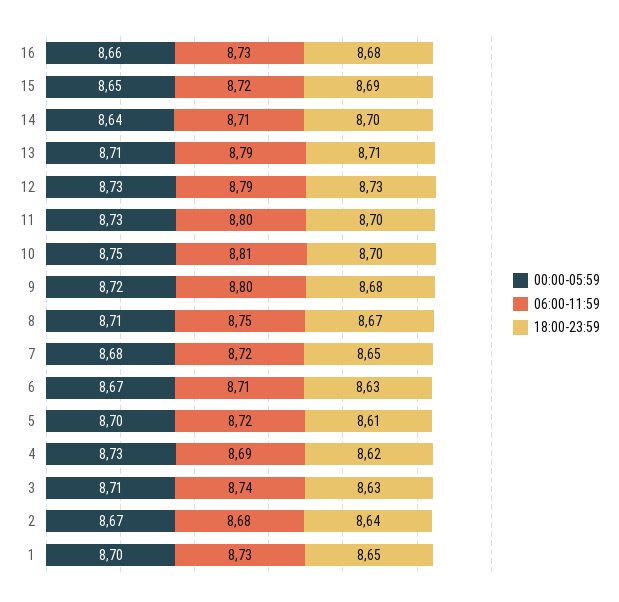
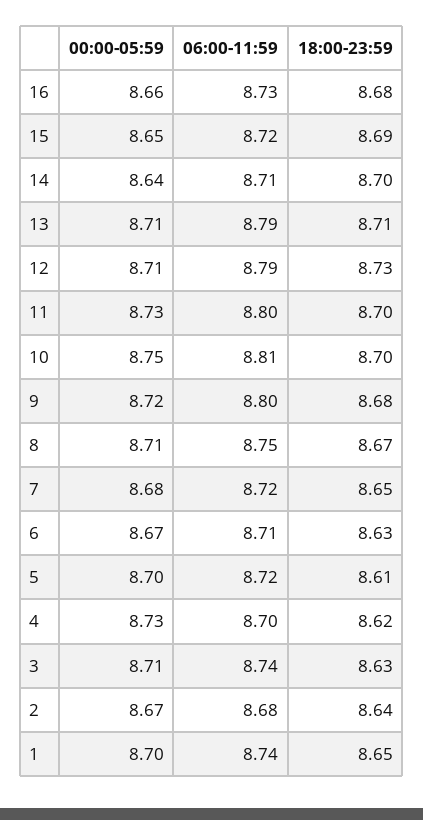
  {
    "00:00-05:59": {
      "16": 8.66,
      "15": 8.65,
      "14": 8.64,
      "13": 8.71,
-     "12": 8.73,
+     "12": 8.71,
      "11": 8.73,
      "10": 8.75,
      "9": 8.72,
      "8": 8.71,
      "7": 8.68,
      "6": 8.67,
      "5": 8.7,
      "4": 8.73,
      "3": 8.71,
      "2": 8.67,
      "1": 8.7
    },
    "06:00-11:59": {
      "16": 8.73,
      "15": 8.72,
      "14": 8.71,
      "13": 8.79,
      "12": 8.79,
      "11": 8.8,
      "10": 8.81,
      "9": 8.8,
      "8": 8.75,
      "7": 8.72,
      "6": 8.71,
      "5": 8.72,
-     "4": 8.69,
+     "4": 8.7,
      "3": 8.74,
      "2": 8.68,
-     "1": 8.73
+     "1": 8.74
    },
    "18:00-23:59": {
      "16": 8.68,
      "15": 8.69,
      "14": 8.7,
      "13": 8.71,
      "12": 8.73,
      "11": 8.7,
      "10": 8.7,
      "9": 8.68,
      "8": 8.67,
      "7": 8.65,
      "6": 8.63,
      "5": 8.61,
      "4": 8.62,
      "3": 8.63,
      "2": 8.64,
      "1": 8.65
    }
  }

